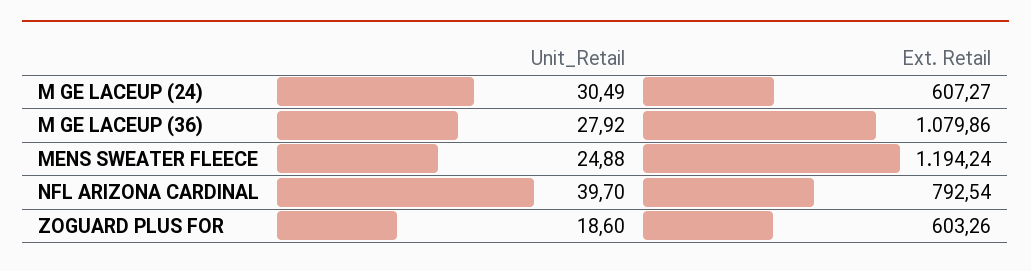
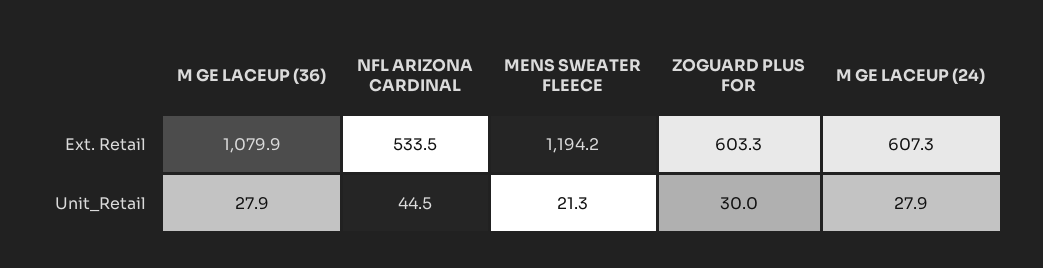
  {
    "Unit_Retail": {
-     "M GE LACEUP (24)": 30.49,
+     "M GE LACEUP (24)": 27.9,
      "M GE LACEUP (36)": 27.92,
-     "MENS SWEATER FLEECE": 24.88,
+     "MENS SWEATER FLEECE": 21.3,
-     "NFL ARIZONA CARDINAL": 39.7,
+     "NFL ARIZONA CARDINAL": 44.5,
-     "ZOGUARD PLUS FOR": 18.6
+     "ZOGUARD PLUS FOR": 30
    },
    "Ext. Retail": {
      "M GE LACEUP (24)": 607.27,
      "M GE LACEUP (36)": 1079.86,
      "MENS SWEATER FLEECE": 1194.24,
-     "NFL ARIZONA CARDINAL": 792.54,
+     "NFL ARIZONA CARDINAL": 533.5,
      "ZOGUARD PLUS FOR": 603.26
    }
  }

